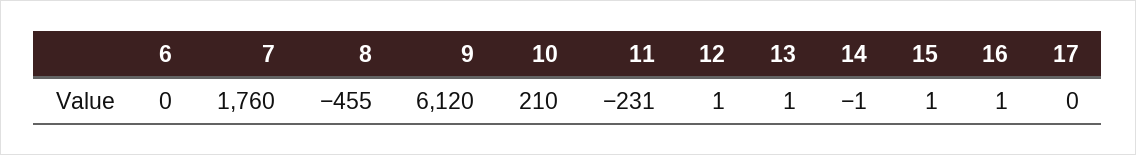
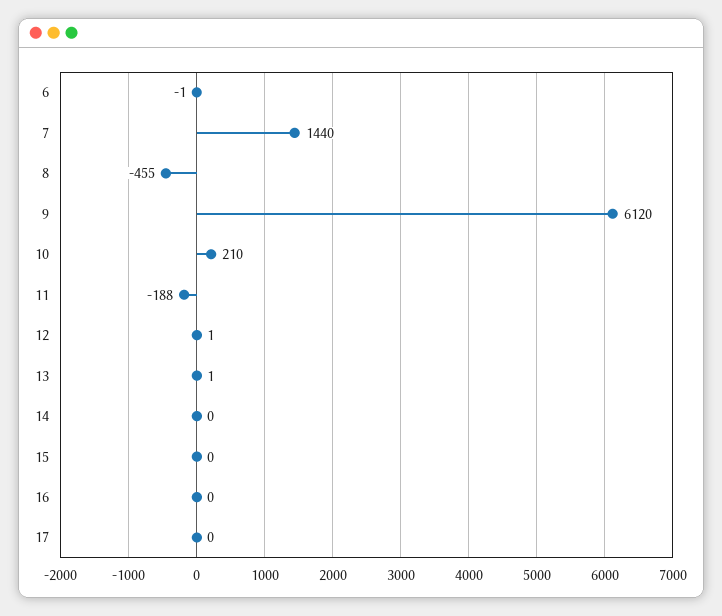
  {
-   "6": 0,
+   "6": -1,
-   "7": 1760,
+   "7": 1440,
    "8": -455,
    "9": 6120,
    "10": 210,
-   "11": -231,
+   "11": -188,
    "12": 1,
    "13": 1,
-   "14": -1,
+   "14": 0,
-   "15": 1,
+   "15": 0,
-   "16": 1,
+   "16": 0,
    "17": 0
  }

